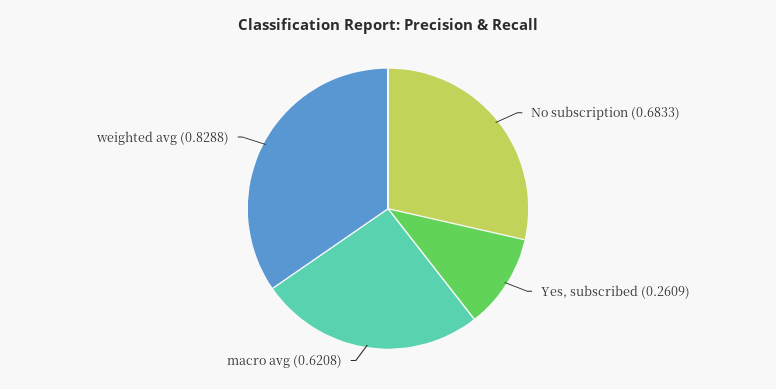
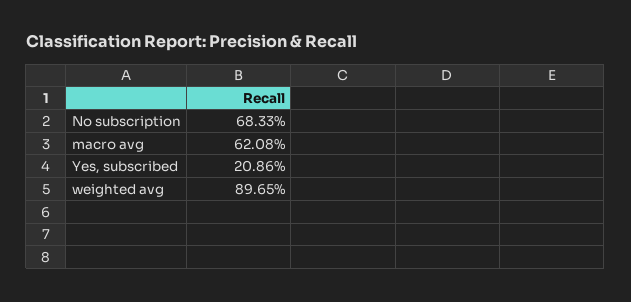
  {
    "No subscription": 0.6833,
-   "Yes, subscribed": 0.2609,
+   "Yes, subscribed": 0.2086,
    "macro avg": 0.6208,
-   "weighted avg": 0.8288
+   "weighted avg": 0.8965
  }

